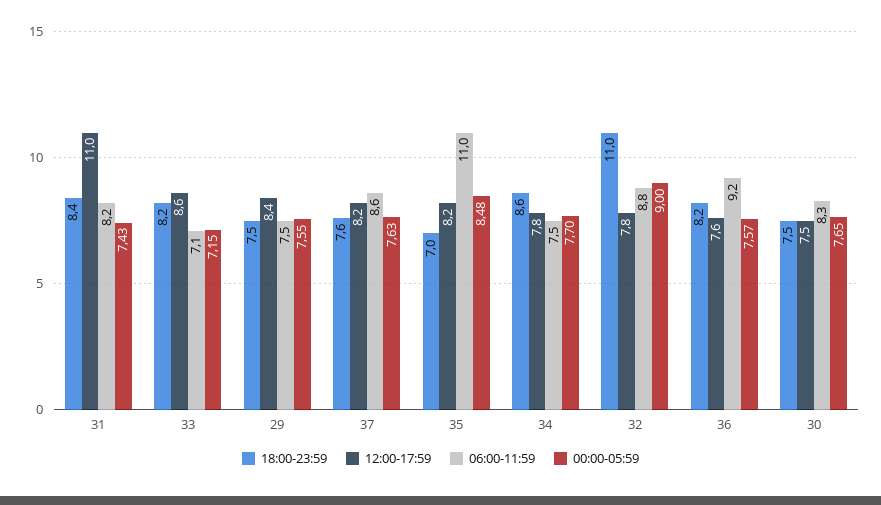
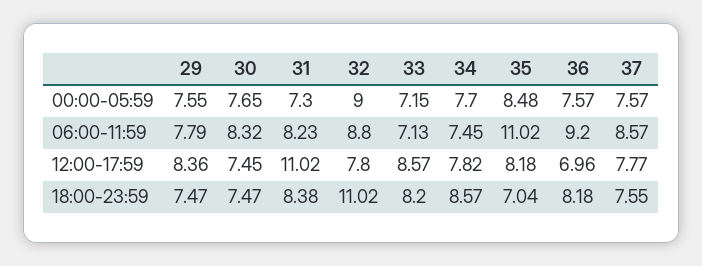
  {
    "18:00-23:59": {
      "31": 8.38,
      "33": 8.2,
      "29": 7.47,
      "37": 7.55,
      "35": 7.04,
      "34": 8.57,
      "32": 11.02,
      "36": 8.18,
      "30": 7.47
    },
    "12:00-17:59": {
      "31": 11.02,
      "33": 8.57,
      "29": 8.36,
-     "37": 8.2,
+     "37": 7.77,
      "35": 8.18,
      "34": 7.82,
      "32": 7.8,
-     "36": 7.6,
+     "36": 6.96,
      "30": 7.45
    },
    "06:00-11:59": {
      "31": 8.23,
      "33": 7.13,
-     "29": 7.5,
+     "29": 7.79,
      "37": 8.57,
      "35": 11.02,
      "34": 7.45,
      "32": 8.8,
      "36": 9.2,
      "30": 8.32
    },
    "00:00-05:59": {
-     "31": 7.43,
+     "31": 7.3,
      "33": 7.15,
      "29": 7.55,
-     "37": 7.63,
+     "37": 7.57,
      "35": 8.48,
      "34": 7.7,
      "32": 9,
      "36": 7.57,
      "30": 7.65
    }
  }

